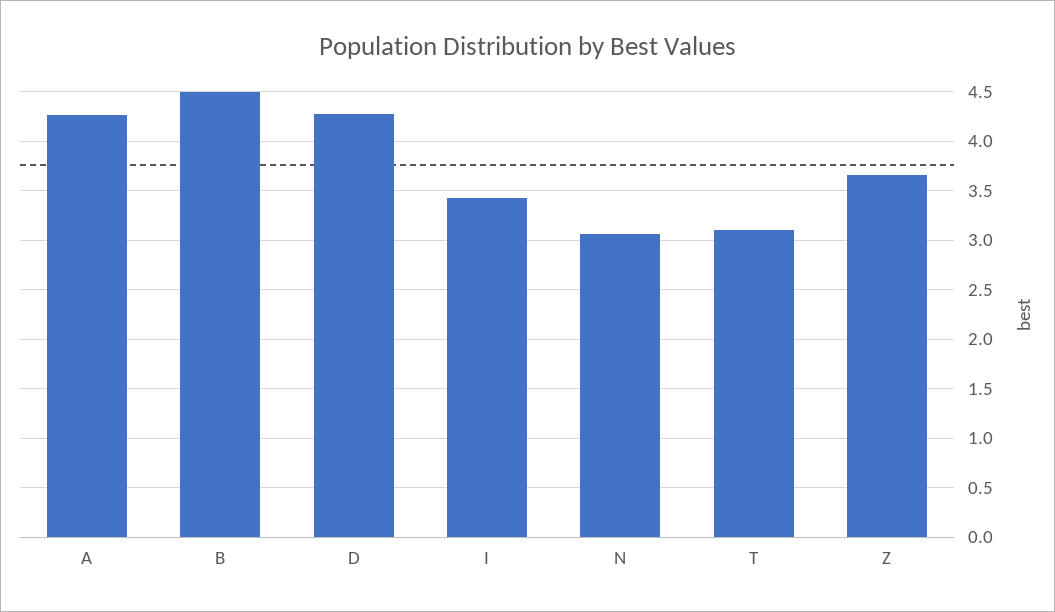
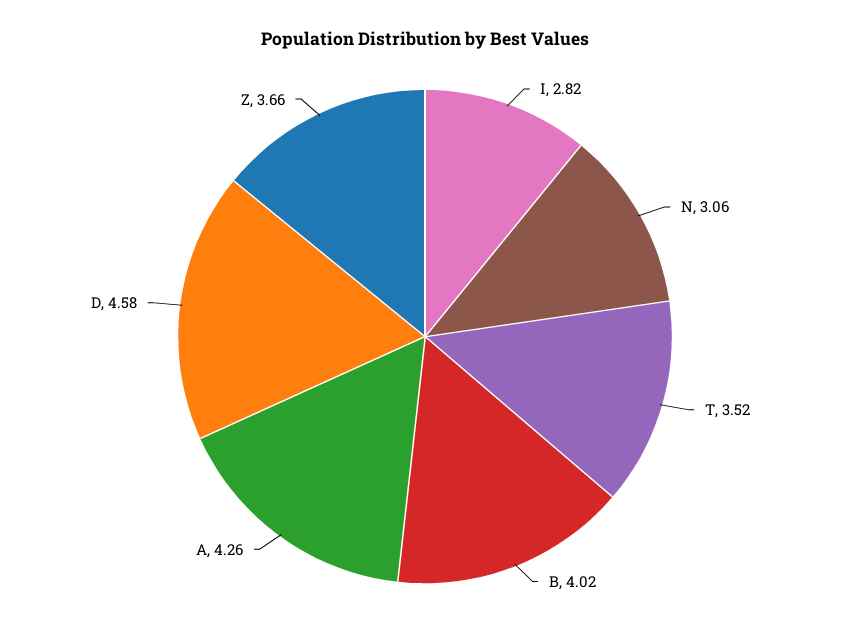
  {
    "A": 4.26,
-   "B": 4.5,
+   "B": 4.02,
-   "D": 4.3,
+   "D": 4.58,
-   "I": 3.4,
+   "I": 2.82,
    "N": 3.06,
-   "T": 3.1,
+   "T": 3.52,
    "Z": 3.66
  }

